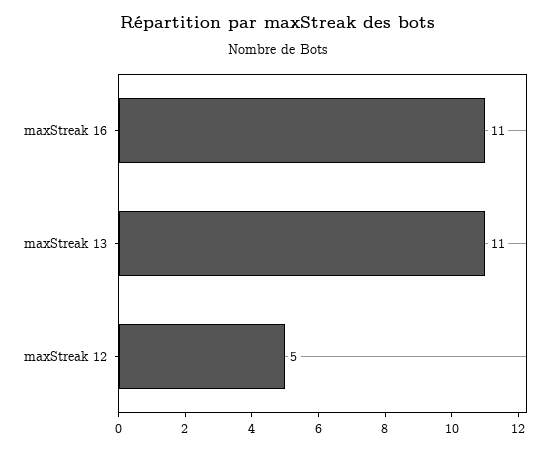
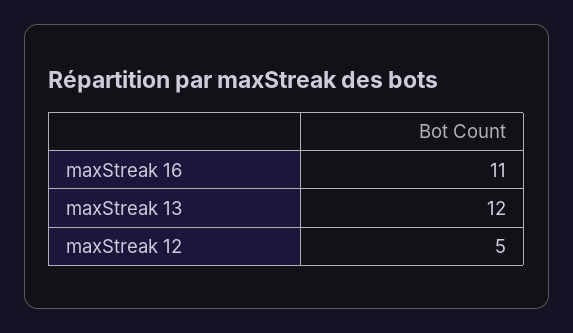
  {
    "maxStreak 16": 11,
-   "maxStreak 13": 11,
+   "maxStreak 13": 12,
    "maxStreak 12": 5
  }

